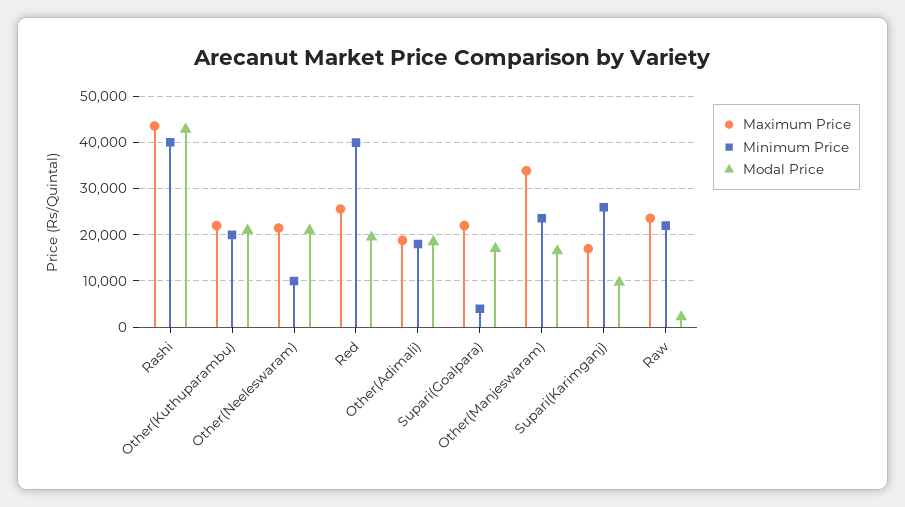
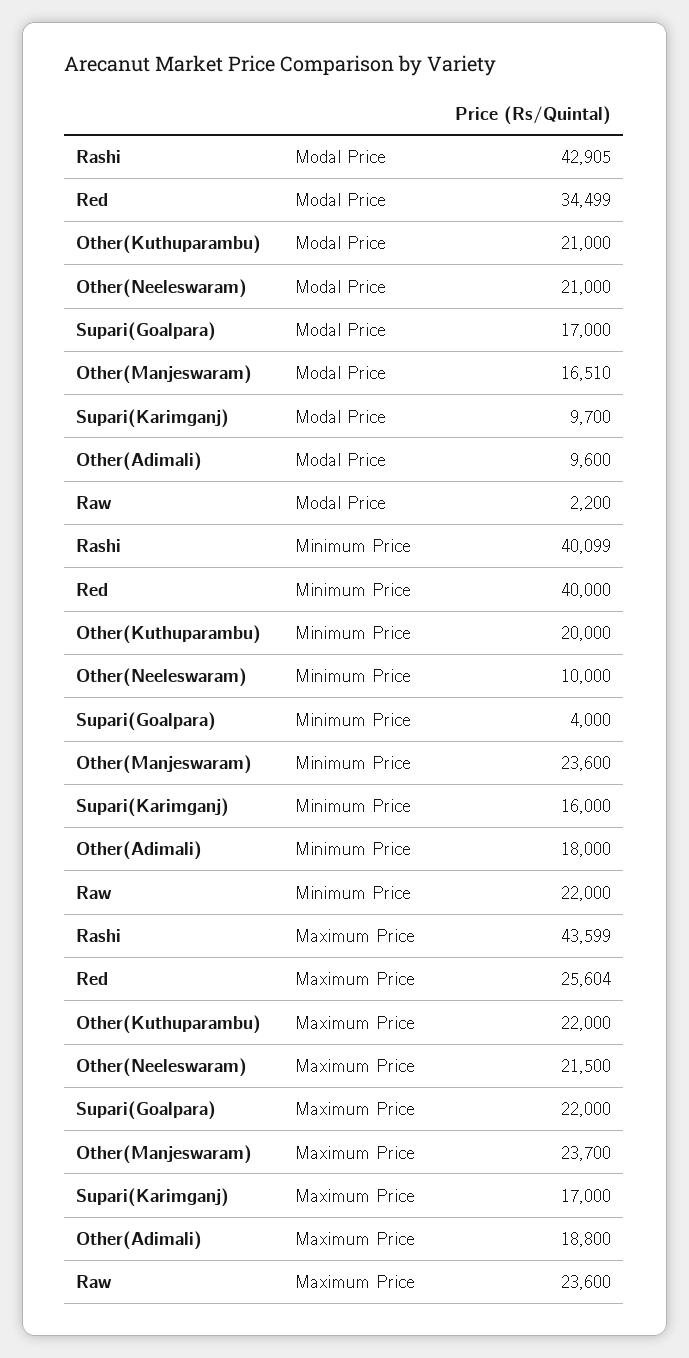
  {
    "Maximum Price": {
      "Rashi": 43599,
      "Other(Kuthuparambu)": 22000,
      "Other(Neeleswaram)": 21500,
      "Red": 25604,
      "Other(Adimali)": 18800,
      "Supari(Goalpara)": 22000,
-     "Other(Manjeswaram)": 34000,
+     "Other(Manjeswaram)": 23700,
      "Supari(Karimganj)": 17000,
      "Raw": 23600
    },
    "Minimum Price": {
      "Rashi": 40099,
      "Other(Kuthuparambu)": 20000,
      "Other(Neeleswaram)": 10000,
      "Red": 40000,
      "Other(Adimali)": 18000,
      "Supari(Goalpara)": 4000,
      "Other(Manjeswaram)": 23600,
-     "Supari(Karimganj)": 26000,
+     "Supari(Karimganj)": 16000,
      "Raw": 22000
    },
    "Modal Price": {
      "Rashi": 42905,
      "Other(Kuthuparambu)": 21000,
      "Other(Neeleswaram)": 21000,
-     "Red": 20000,
+     "Red": 34499,
-     "Other(Adimali)": 18000,
+     "Other(Adimali)": 9600,
      "Supari(Goalpara)": 17000,
      "Other(Manjeswaram)": 16510,
      "Supari(Karimganj)": 9700,
      "Raw": 2200
    }
  }

